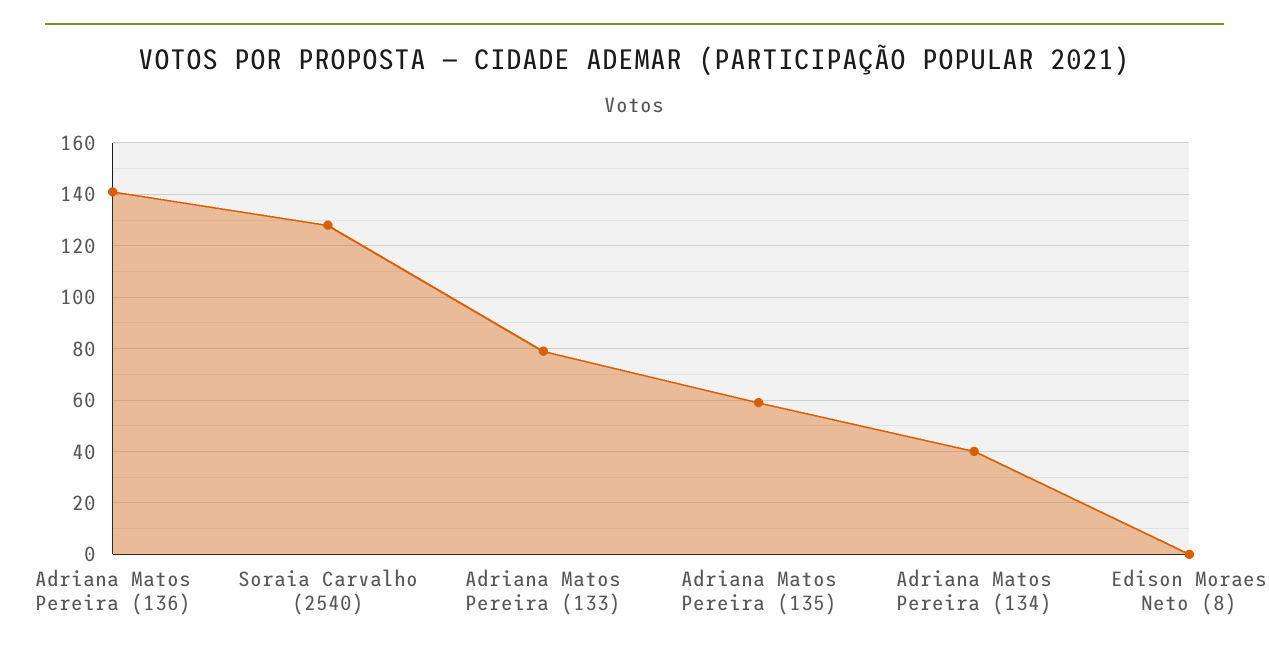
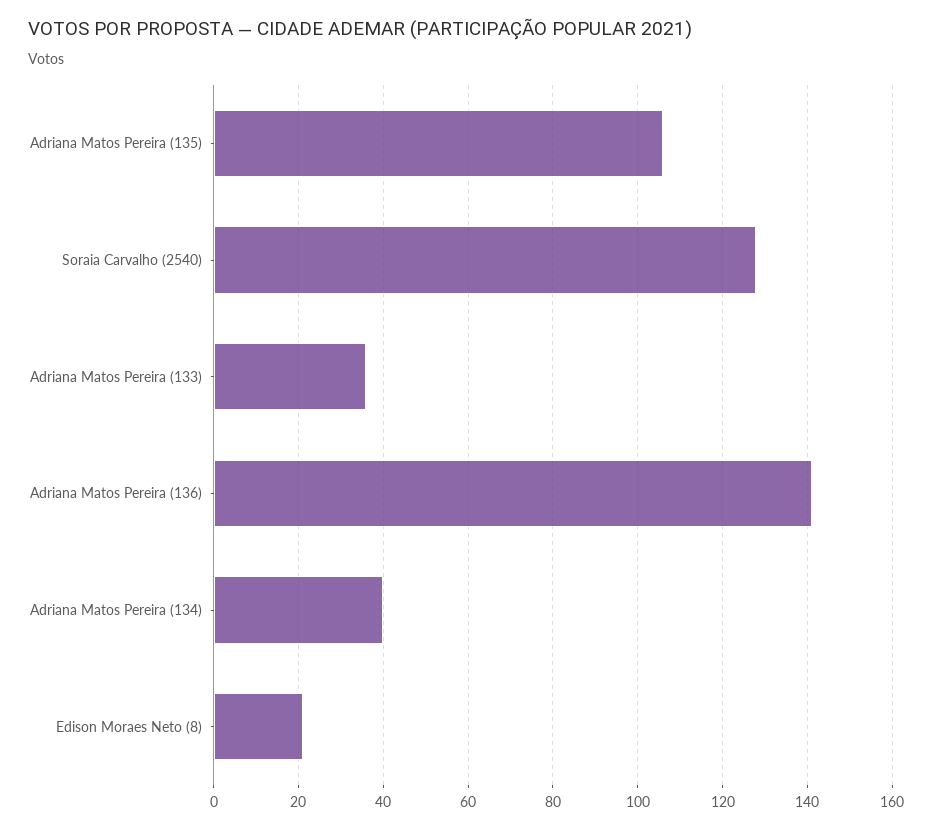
  {
    "Adriana Matos Pereira (136)": 140,
    "Soraia Carvalho (2540)": 130,
-   "Adriana Matos Pereira (133)": 80,
+   "Adriana Matos Pereira (133)": 35,
-   "Adriana Matos Pereira (135)": 60,
+   "Adriana Matos Pereira (135)": 105,
    "Adriana Matos Pereira (134)": 40,
-   "Edison Moraes Neto (8)": 0
+   "Edison Moraes Neto (8)": 20
  }

